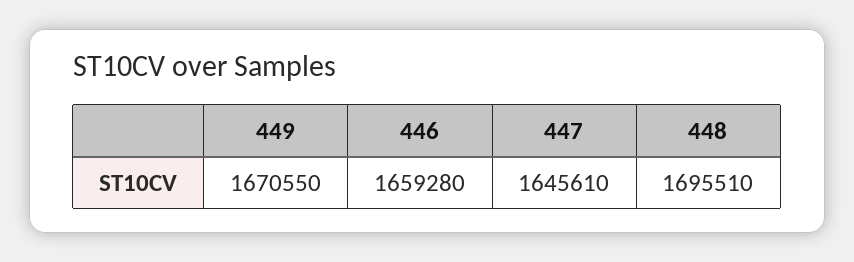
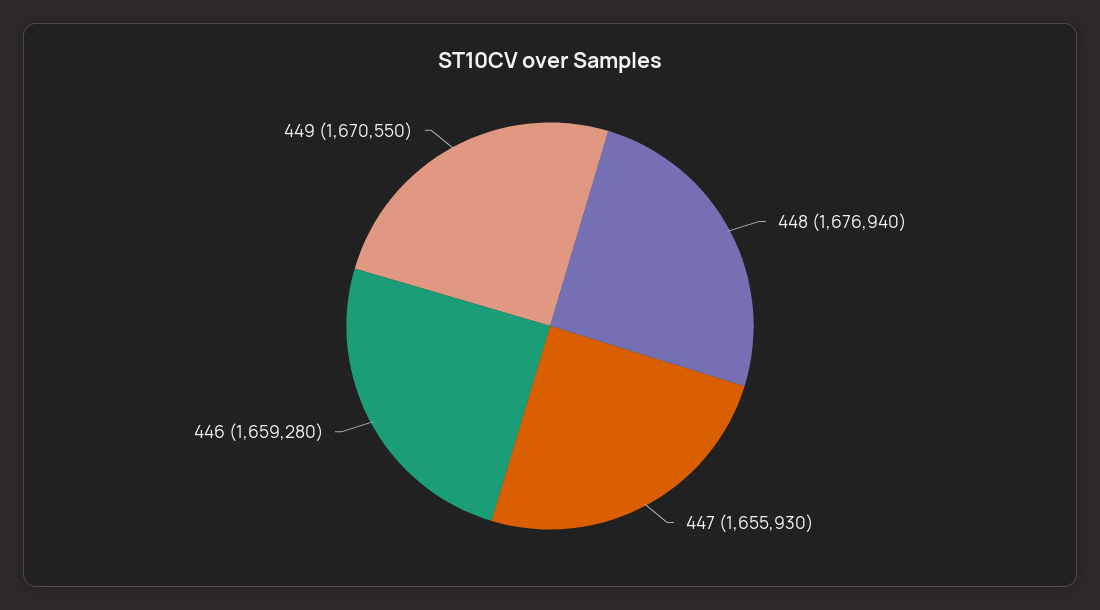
  {
    "449": 1670550,
    "446": 1659280,
-   "447": 1645610,
+   "447": 1655930,
-   "448": 1695510
+   "448": 1676940
  }

